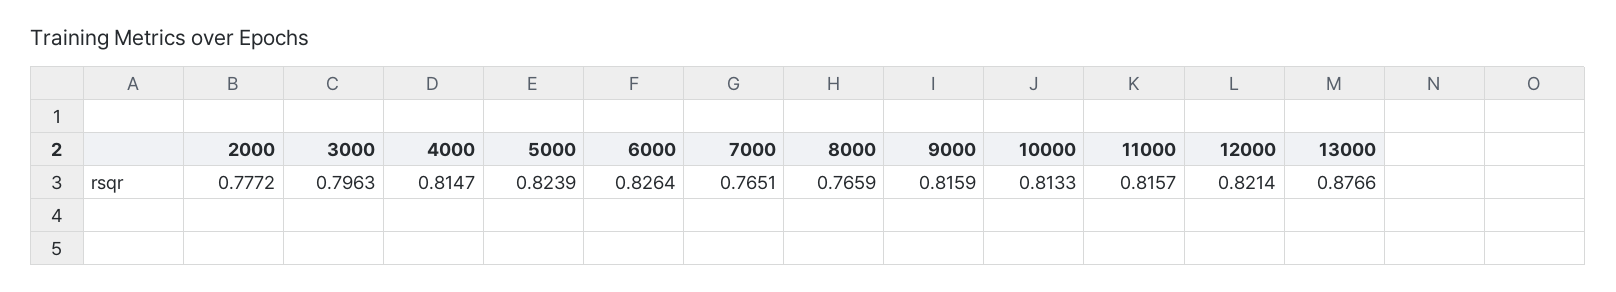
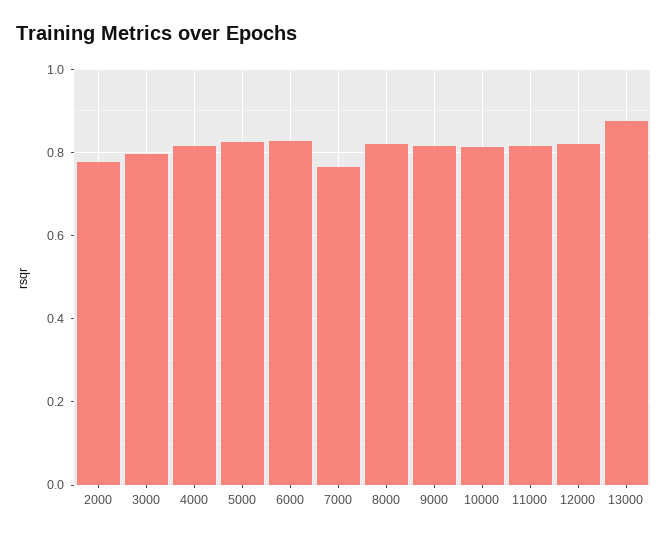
  {
    "2000": 0.7772,
    "3000": 0.7963,
    "4000": 0.8147,
    "5000": 0.8239,
    "6000": 0.8264,
    "7000": 0.7651,
-   "8000": 0.7659,
+   "8000": 0.82,
    "9000": 0.8159,
    "10000": 0.8133,
    "11000": 0.8157,
    "12000": 0.8214,
    "13000": 0.8766
  }

